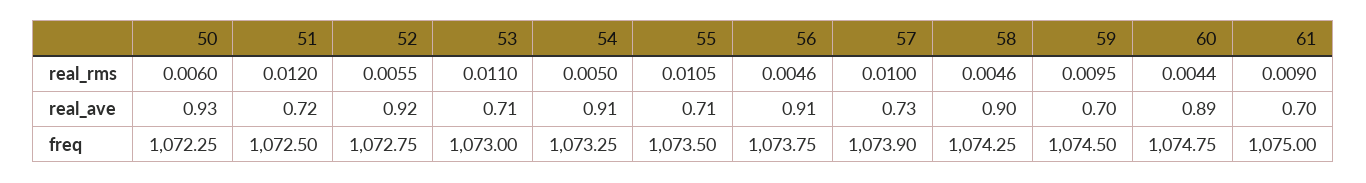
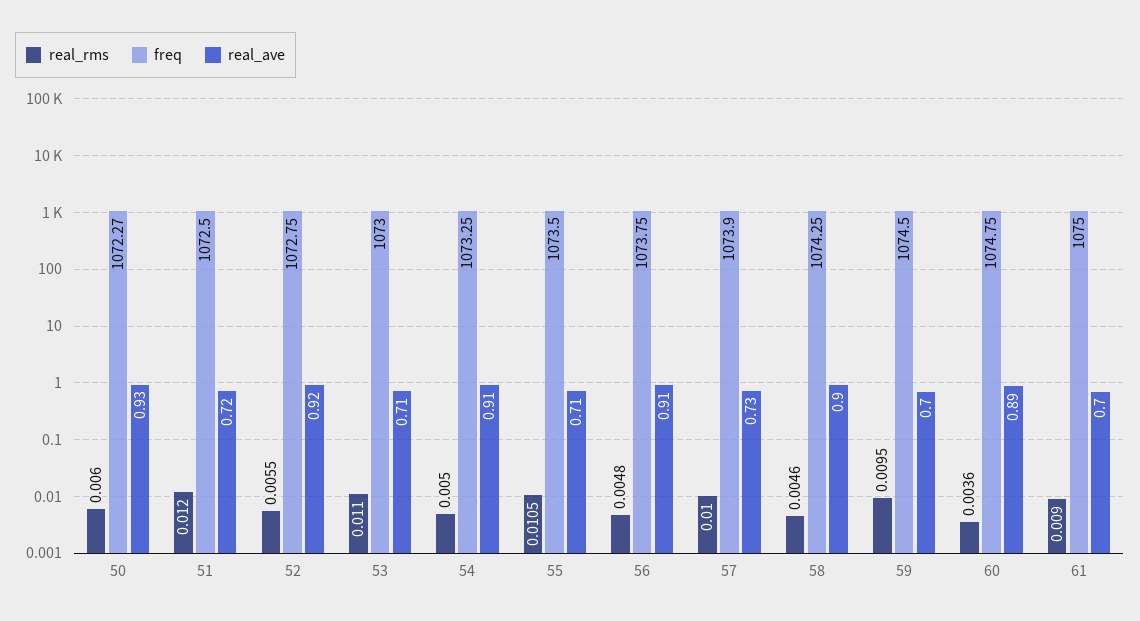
  {
    "real_rms": {
      "50": 0.006,
      "51": 0.012,
      "52": 0.0055,
      "53": 0.011,
      "54": 0.005,
      "55": 0.0105,
-     "56": 0.0046,
+     "56": 0.0048,
      "57": 0.01,
      "58": 0.0046,
      "59": 0.0095,
-     "60": 0.0044,
+     "60": 0.0036,
      "61": 0.009
    },
    "real_ave": {
      "50": 0.93,
      "51": 0.72,
      "52": 0.92,
      "53": 0.71,
      "54": 0.91,
      "55": 0.71,
      "56": 0.91,
      "57": 0.73,
      "58": 0.9,
      "59": 0.7,
      "60": 0.89,
      "61": 0.7
    },
    "freq": {
-     "50": 1072.25,
+     "50": 1072.27,
      "51": 1072.5,
      "52": 1072.75,
      "53": 1073,
      "54": 1073.25,
      "55": 1073.5,
      "56": 1073.75,
      "57": 1073.9,
      "58": 1074.25,
      "59": 1074.5,
      "60": 1074.75,
      "61": 1075
    }
  }

